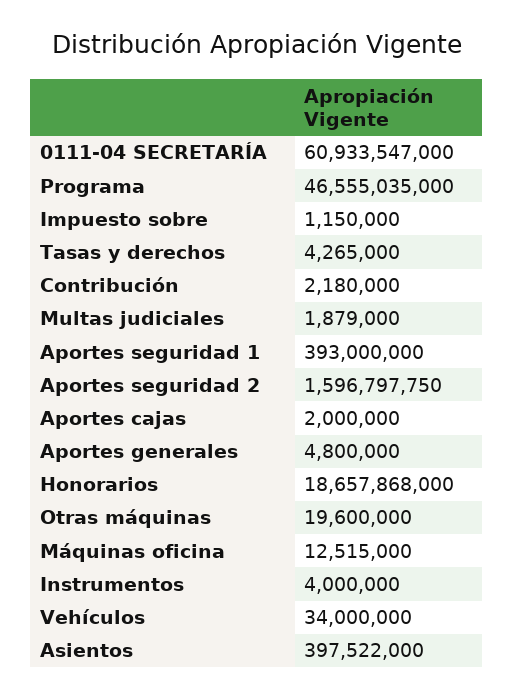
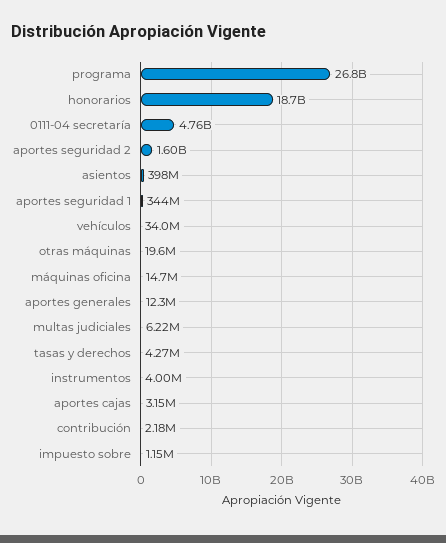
  {
-   "0111-04 SECRETARÍA": 60933547000,
+   "0111-04 SECRETARÍA": 4760000000,
-   "Programa": 46555035000,
+   "Programa": 26800000000,
    "Impuesto sobre": 1150000,
    "Tasas y derechos": 4265000,
    "Contribución": 2180000,
-   "Multas judiciales": 1879000,
+   "Multas judiciales": 6220000,
-   "Aportes seguridad 1": 393000000,
+   "Aportes seguridad 1": 344000000,
    "Aportes seguridad 2": 1596797750,
-   "Aportes cajas": 2000000,
+   "Aportes cajas": 3150000,
-   "Aportes generales": 4800000,
+   "Aportes generales": 12300000,
    "Honorarios": 18657868000,
    "Otras máquinas": 19600000,
-   "Máquinas oficina": 12515000,
+   "Máquinas oficina": 14700000,
    "Instrumentos": 4000000,
    "Vehículos": 34000000,
    "Asientos": 397522000
  }

